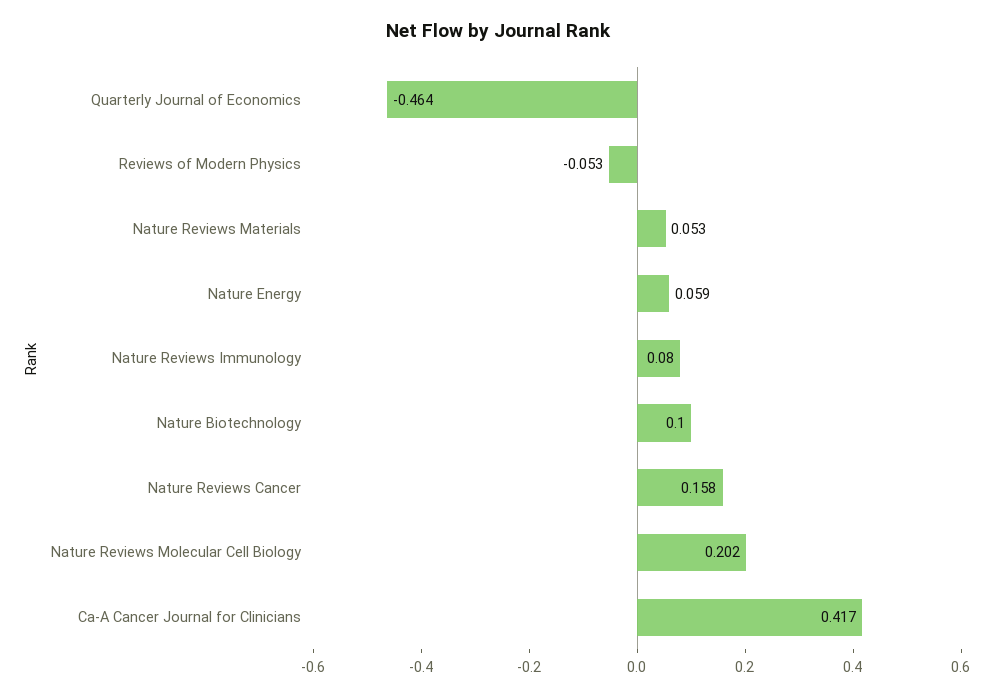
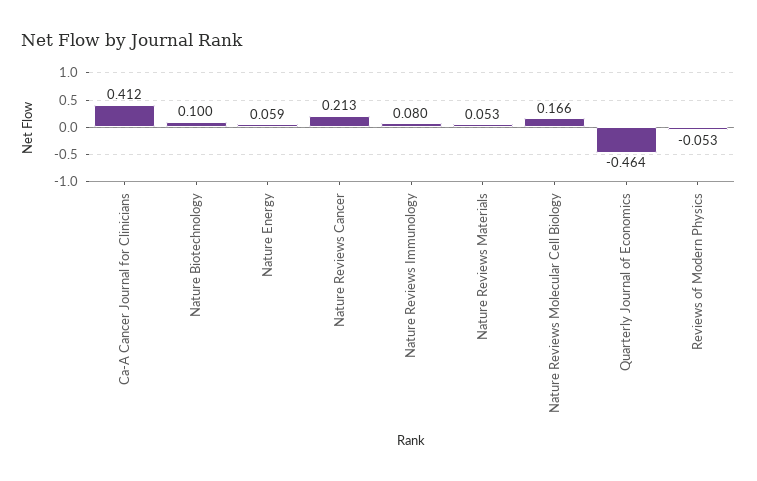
  {
    "Quarterly Journal of Economics": -0.464,
    "Reviews of Modern Physics": -0.053,
    "Nature Reviews Materials": 0.053,
    "Nature Energy": 0.059,
    "Nature Reviews Immunology": 0.08,
    "Nature Biotechnology": 0.1,
-   "Nature Reviews Cancer": 0.158,
+   "Nature Reviews Cancer": 0.213,
-   "Nature Reviews Molecular Cell Biology": 0.202,
+   "Nature Reviews Molecular Cell Biology": 0.166,
-   "Ca-A Cancer Journal for Clinicians": 0.417
+   "Ca-A Cancer Journal for Clinicians": 0.412
  }

